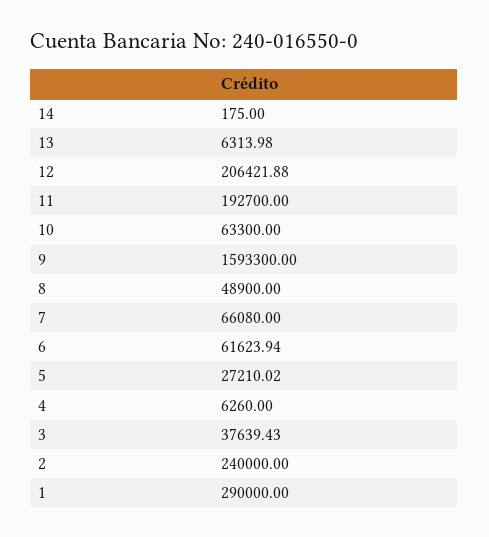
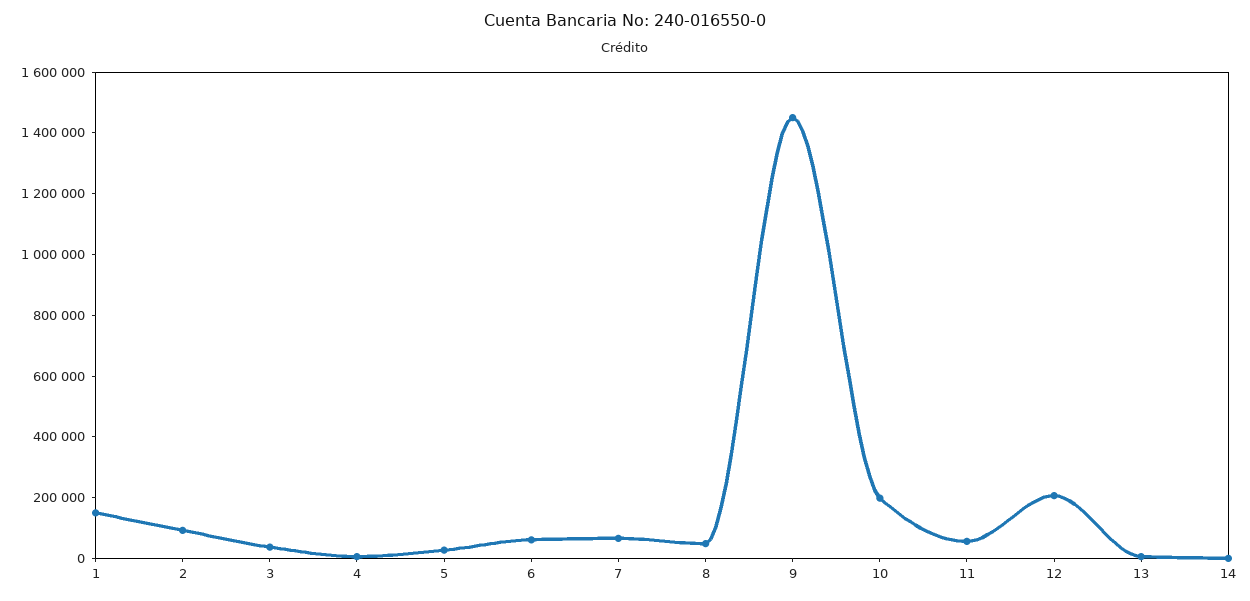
  {
    "14": 175,
    "13": 6313.98,
    "12": 206421.88,
-   "11": 192700,
+   "11": 50000,
-   "10": 63300,
+   "10": 200000,
-   "9": 1593300,
+   "9": 1450000,
    "8": 48900,
    "7": 66080,
    "6": 61623.94,
    "5": 27210.02,
    "4": 6260,
    "3": 37639.43,
-   "2": 240000,
+   "2": 100000,
-   "1": 290000
+   "1": 150000
  }

